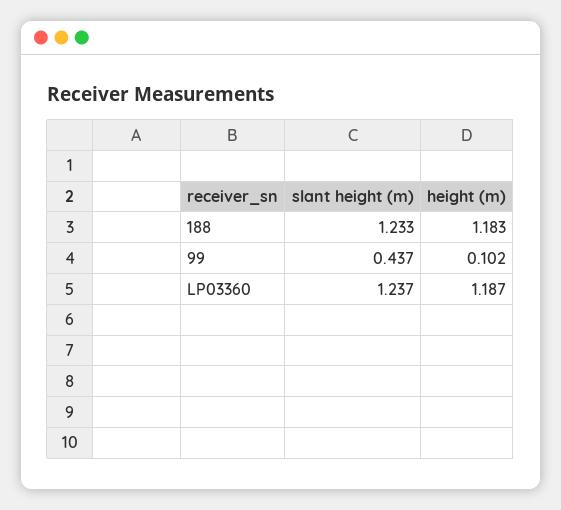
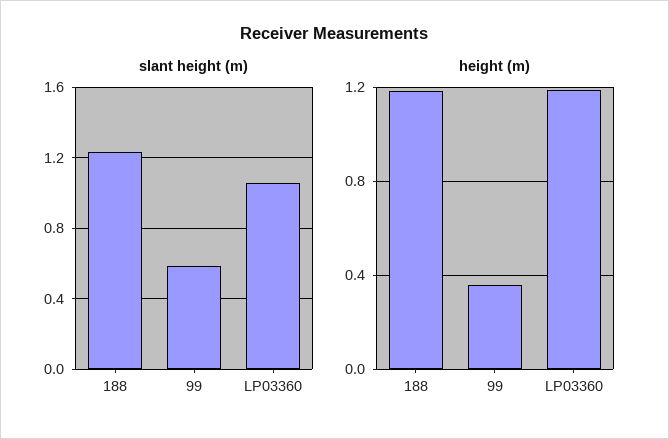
  {
    "slant height (m)": {
      "188": 1.233,
-     "99": 0.437,
+     "99": 0.6,
-     "LP03360": 1.237
+     "LP03360": 1.05
    },
    "height (m)": {
      "188": 1.183,
-     "99": 0.102,
+     "99": 0.35,
      "LP03360": 1.187
    }
  }

